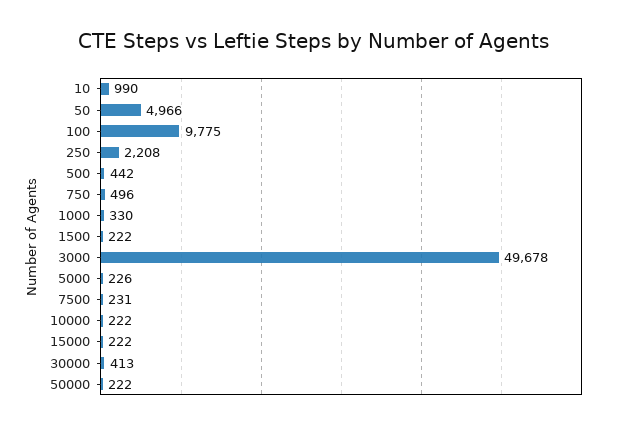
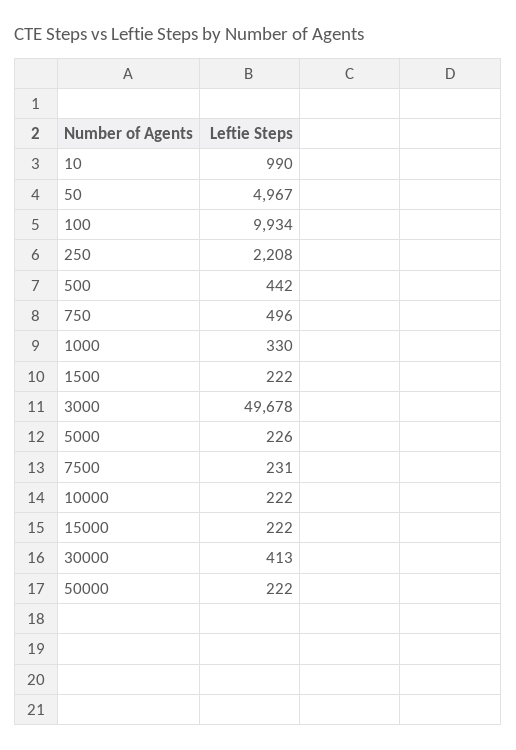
  {
    "10": 990,
-   "50": 4966,
+   "50": 4967,
-   "100": 9775,
+   "100": 9934,
    "250": 2208,
    "500": 442,
    "750": 496,
    "1000": 330,
    "1500": 222,
    "3000": 49678,
    "5000": 226,
    "7500": 231,
    "10000": 222,
    "15000": 222,
    "30000": 413,
    "50000": 222
  }

